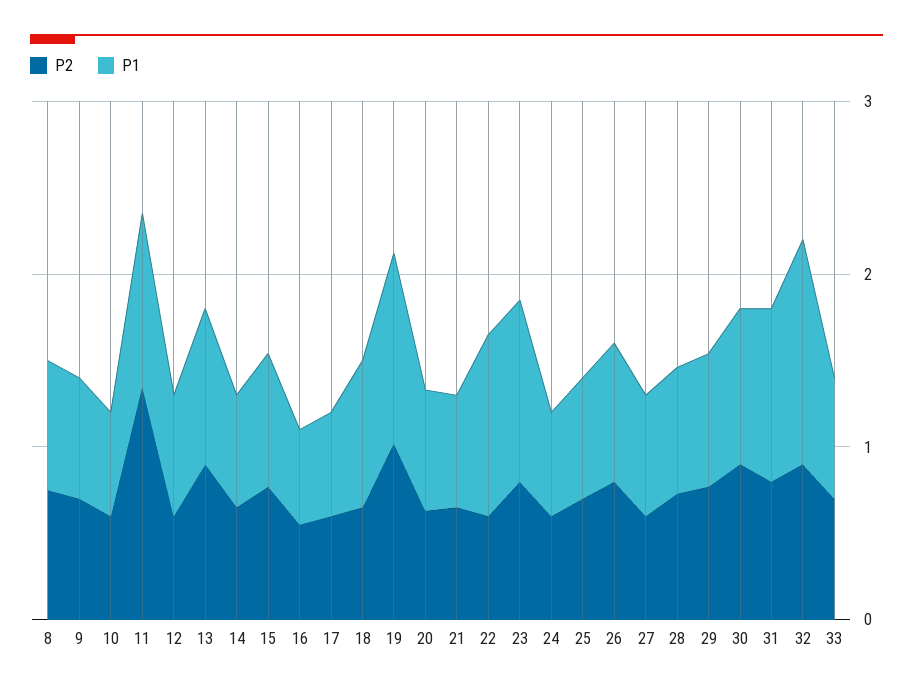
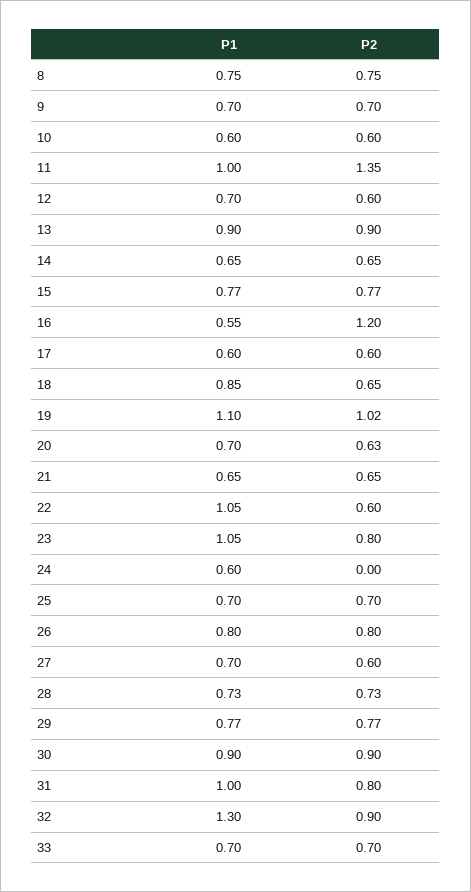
  {
    "P2": {
      "8": 0.75,
      "9": 0.7,
      "10": 0.6,
      "11": 1.35,
      "12": 0.6,
      "13": 0.9,
      "14": 0.65,
      "15": 0.77,
-     "16": 0.6,
+     "16": 1.2,
      "17": 0.6,
      "18": 0.65,
      "19": 1.02,
      "20": 0.63,
      "21": 0.65,
      "22": 0.6,
      "23": 0.8,
-     "24": 0.6,
+     "24": 0,
      "25": 0.7,
      "26": 0.8,
      "27": 0.6,
      "28": 0.73,
      "29": 0.77,
      "30": 0.9,
      "31": 0.8,
      "32": 0.9,
      "33": 0.7
    },
    "P1": {
      "8": 0.75,
      "9": 0.7,
      "10": 0.6,
      "11": 1,
      "12": 0.7,
      "13": 0.9,
      "14": 0.65,
      "15": 0.77,
      "16": 0.55,
      "17": 0.6,
      "18": 0.85,
      "19": 1.1,
      "20": 0.7,
      "21": 0.65,
      "22": 1.05,
      "23": 1.05,
      "24": 0.6,
      "25": 0.7,
      "26": 0.8,
      "27": 0.7,
      "28": 0.73,
      "29": 0.77,
      "30": 0.9,
      "31": 1,
      "32": 1.3,
      "33": 0.7
    }
  }

